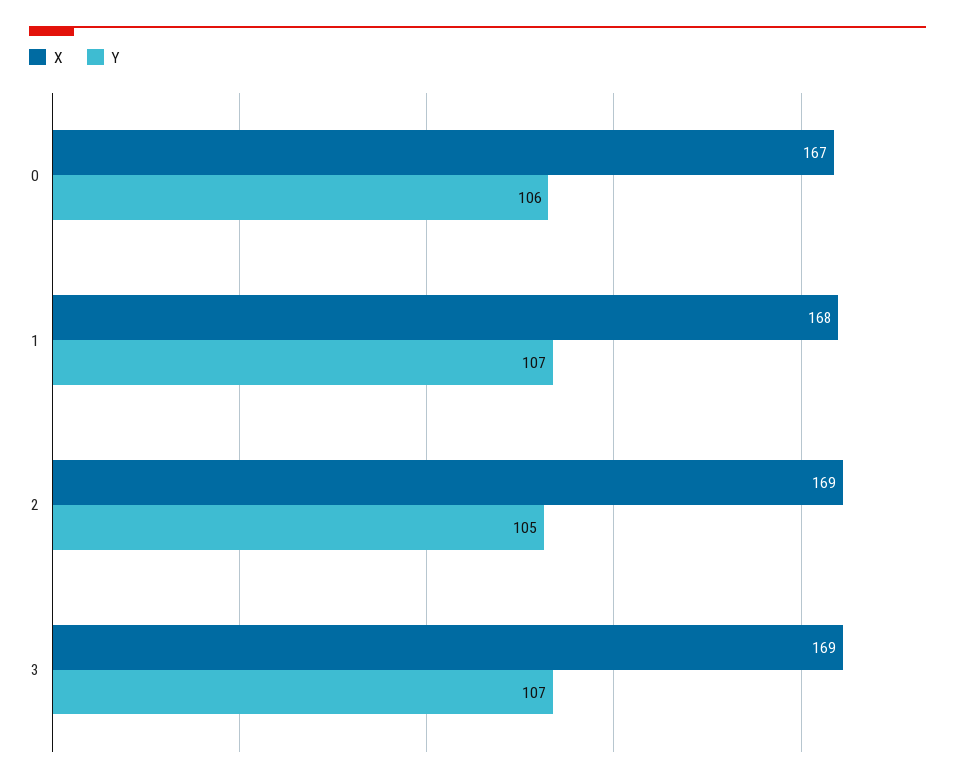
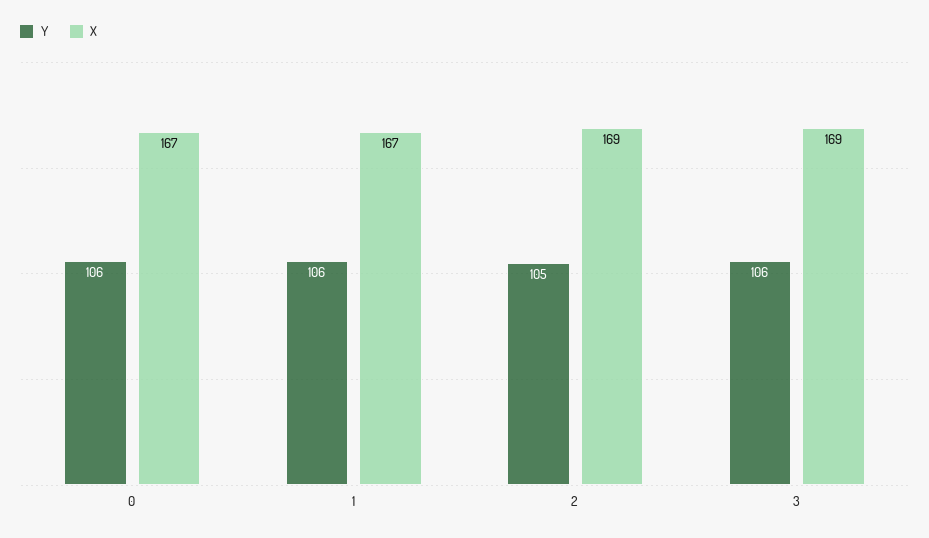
  {
    "X": {
      "0": 167,
-     "1": 168,
+     "1": 167,
      "2": 169,
      "3": 169
    },
    "Y": {
      "0": 106,
-     "1": 107,
+     "1": 106,
      "2": 105,
-     "3": 107
+     "3": 106
    }
  }

